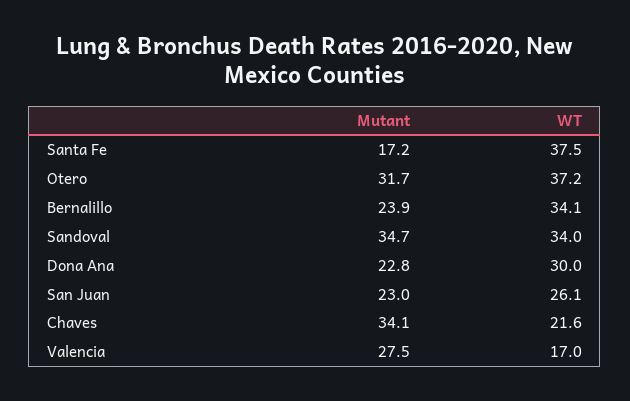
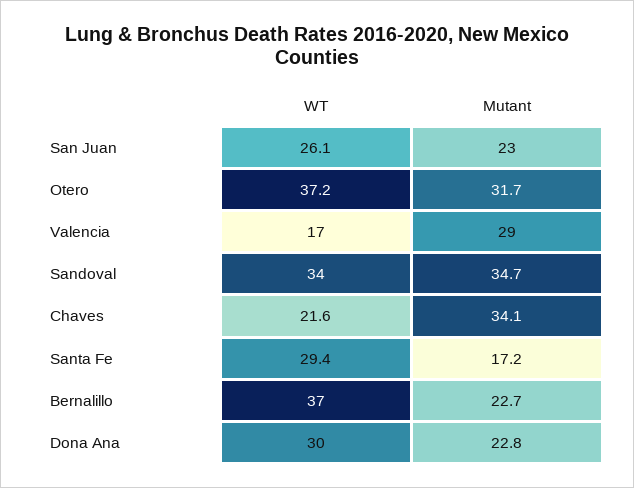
  {
    "Mutant": {
      "Santa Fe": 17.2,
      "Otero": 31.7,
-     "Bernalillo": 23.9,
+     "Bernalillo": 22.7,
      "Sandoval": 34.7,
      "Dona Ana": 22.8,
      "San Juan": 23,
      "Chaves": 34.1,
-     "Valencia": 27.5
+     "Valencia": 29
    },
    "WT": {
-     "Santa Fe": 37.5,
+     "Santa Fe": 29.4,
      "Otero": 37.2,
-     "Bernalillo": 34.1,
+     "Bernalillo": 37,
      "Sandoval": 34,
      "Dona Ana": 30,
      "San Juan": 26.1,
      "Chaves": 21.6,
      "Valencia": 17
    }
  }

